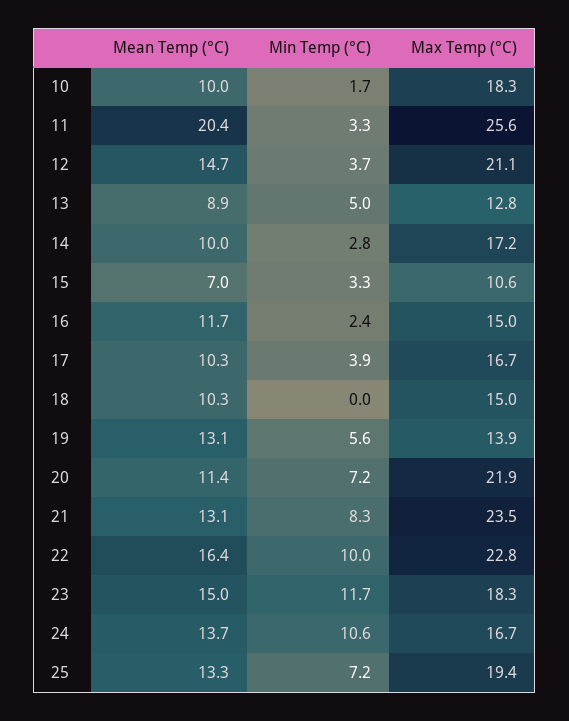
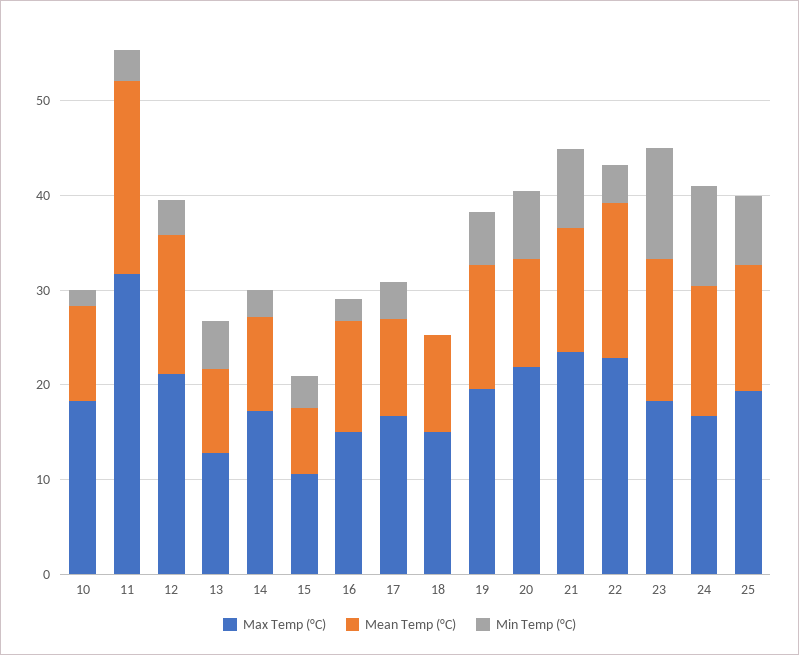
  {
    "Mean Temp (°C)": {
      "10": 10,
      "11": 20.4,
      "12": 14.7,
      "13": 8.9,
      "14": 10,
      "15": 7,
      "16": 11.7,
      "17": 10.3,
      "18": 10.3,
      "19": 13.1,
      "20": 11.4,
      "21": 13.1,
      "22": 16.4,
      "23": 15,
      "24": 13.7,
      "25": 13.3
    },
    "Min Temp (°C)": {
      "10": 1.7,
      "11": 3.3,
      "12": 3.7,
      "13": 5,
      "14": 2.8,
      "15": 3.3,
      "16": 2.4,
      "17": 3.9,
      "18": 0,
      "19": 5.6,
      "20": 7.2,
      "21": 8.3,
-     "22": 10,
+     "22": 4,
      "23": 11.7,
      "24": 10.6,
      "25": 7.2
    },
    "Max Temp (°C)": {
      "10": 18.3,
-     "11": 25.6,
+     "11": 32,
      "12": 21.1,
      "13": 12.8,
      "14": 17.2,
      "15": 10.6,
      "16": 15,
      "17": 16.7,
      "18": 15,
-     "19": 13.9,
+     "19": 20,
      "20": 21.9,
      "21": 23.5,
      "22": 22.8,
      "23": 18.3,
      "24": 16.7,
      "25": 19.4
    }
  }

